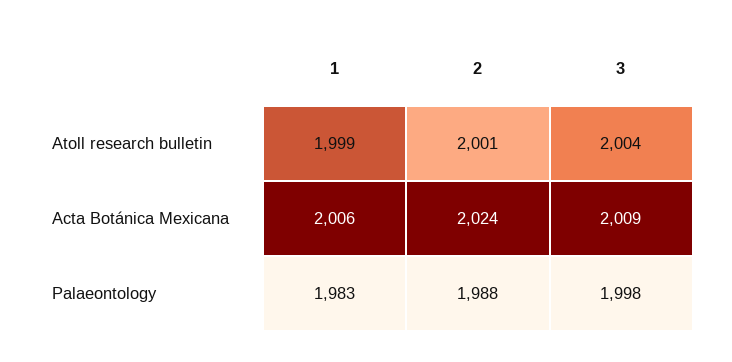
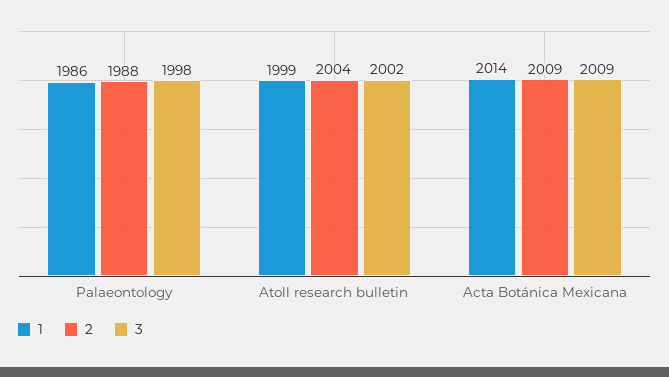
  {
    "1": {
      "Atoll research bulletin": 1999,
-     "Acta Botánica Mexicana": 2006,
+     "Acta Botánica Mexicana": 2014,
-     "Palaeontology": 1983
+     "Palaeontology": 1986
    },
    "2": {
-     "Atoll research bulletin": 2001,
+     "Atoll research bulletin": 2004,
-     "Acta Botánica Mexicana": 2024,
+     "Acta Botánica Mexicana": 2009,
      "Palaeontology": 1988
    },
    "3": {
-     "Atoll research bulletin": 2004,
+     "Atoll research bulletin": 2002,
      "Acta Botánica Mexicana": 2009,
      "Palaeontology": 1998
    }
  }

